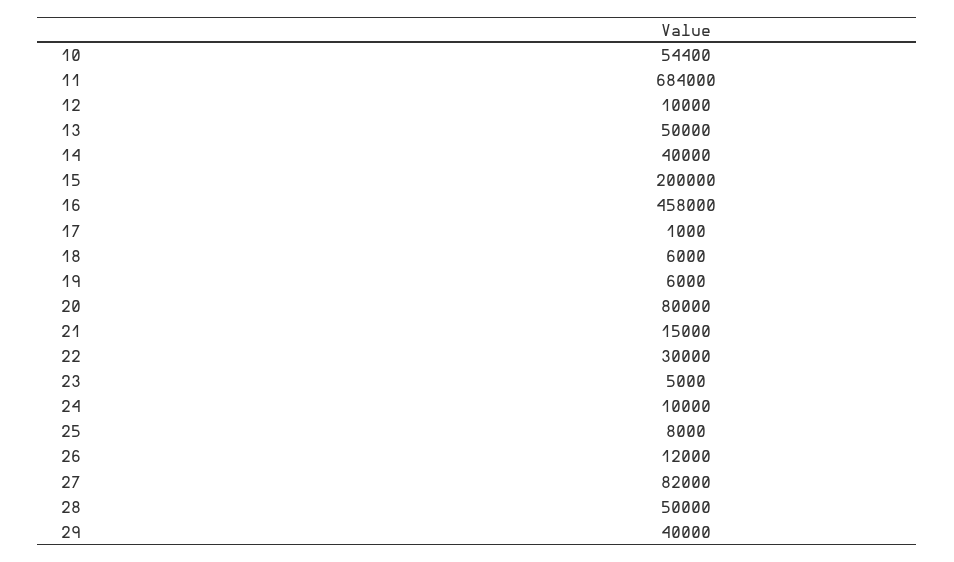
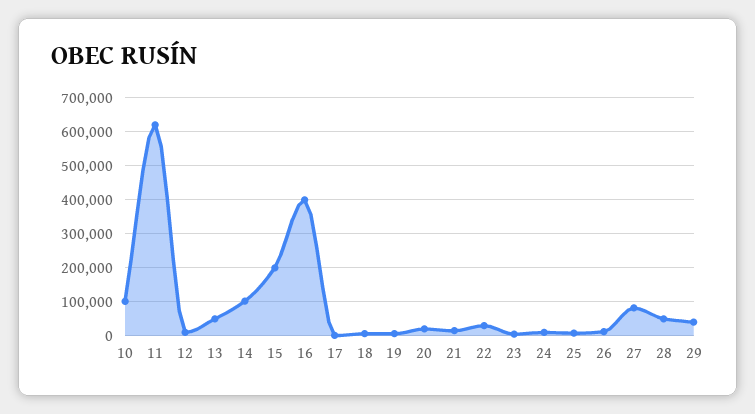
  {
-   "10": 54400,
+   "10": 100000,
-   "11": 684000,
+   "11": 620000,
    "12": 10000,
    "13": 50000,
-   "14": 40000,
+   "14": 100000,
    "15": 200000,
-   "16": 458000,
+   "16": 400000,
    "17": 1000,
    "18": 6000,
    "19": 6000,
-   "20": 80000,
+   "20": 20000,
    "21": 15000,
    "22": 30000,
    "23": 5000,
    "24": 10000,
    "25": 8000,
    "26": 12000,
    "27": 82000,
    "28": 50000,
    "29": 40000
  }

